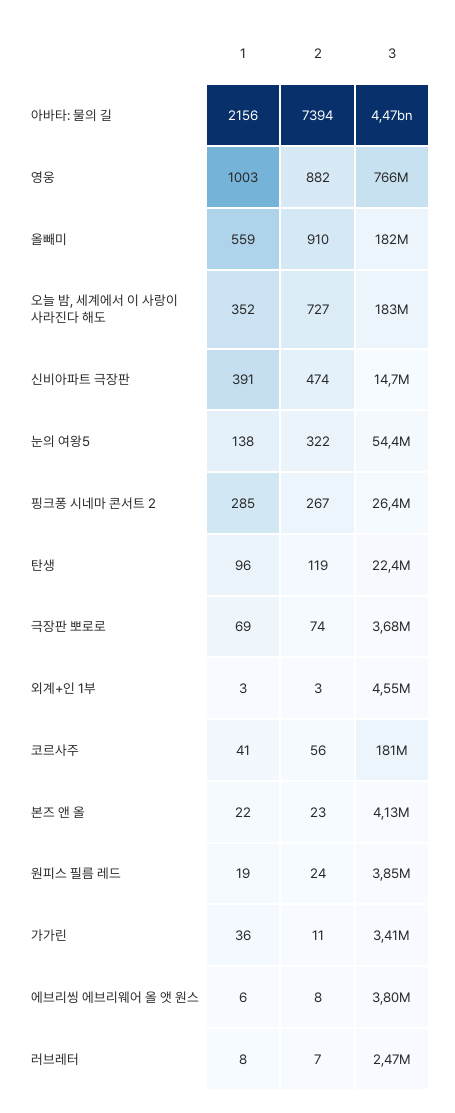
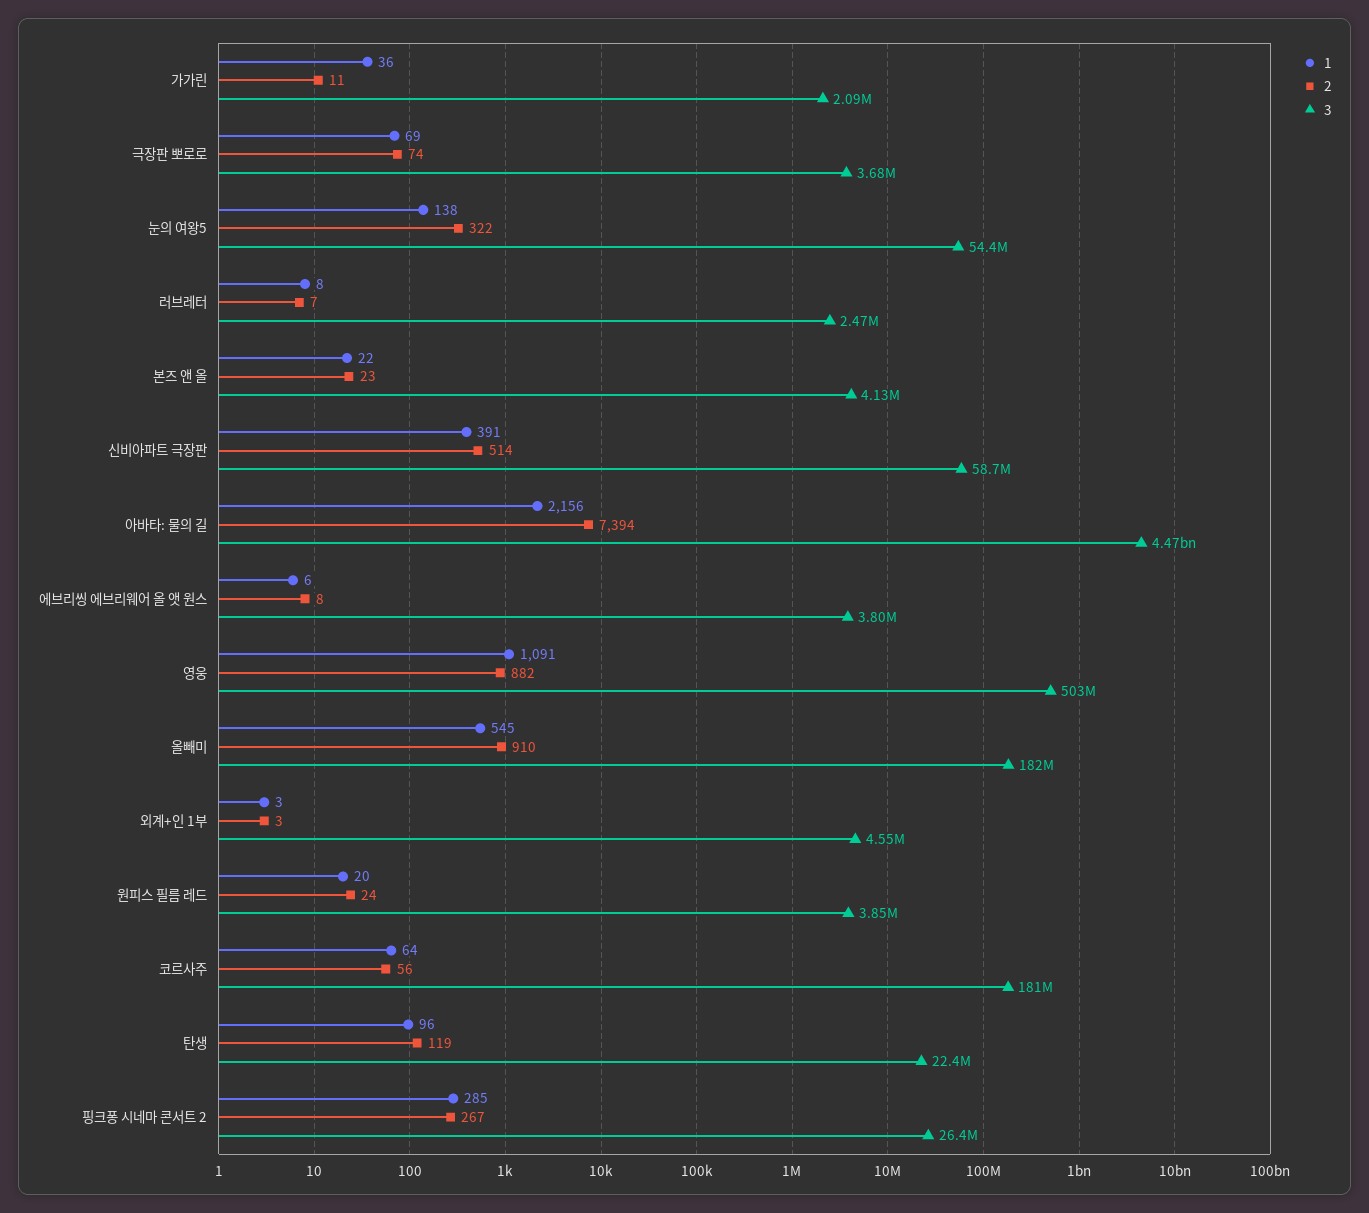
  {
    "1": {
      "아바타: 물의 길": 2156,
-     "영웅": 1003,
+     "영웅": 1091,
-     "올빼미": 559,
+     "올빼미": 545,
-     "오늘 밤, 세계에서 이 사랑이 사라진다 해도": 352,
      "신비아파트 극장판": 391,
      "눈의 여왕5": 138,
      "핑크퐁 시네마 콘서트 2": 285,
      "탄생": 96,
      "극장판 뽀로로": 69,
      "외계+인 1부": 3,
-     "코르사주": 41,
+     "코르사주": 64,
      "본즈 앤 올": 22,
-     "원피스 필름 레드": 19,
+     "원피스 필름 레드": 20,
      "가가린": 36,
      "에브리씽 에브리웨어 올 앳 원스": 6,
      "러브레터": 8
    },
    "2": {
      "아바타: 물의 길": 7394,
      "영웅": 882,
      "올빼미": 910,
-     "오늘 밤, 세계에서 이 사랑이 사라진다 해도": 727,
-     "신비아파트 극장판": 474,
+     "신비아파트 극장판": 514,
      "눈의 여왕5": 322,
      "핑크퐁 시네마 콘서트 2": 267,
      "탄생": 119,
      "극장판 뽀로로": 74,
      "외계+인 1부": 3,
      "코르사주": 56,
      "본즈 앤 올": 23,
      "원피스 필름 레드": 24,
      "가가린": 11,
      "에브리씽 에브리웨어 올 앳 원스": 8,
      "러브레터": 7
    },
    "3": {
      "아바타: 물의 길": 4470000000,
-     "영웅": 766000000,
+     "영웅": 503000000,
      "올빼미": 182000000,
-     "오늘 밤, 세계에서 이 사랑이 사라진다 해도": 183000000,
-     "신비아파트 극장판": 14700000,
+     "신비아파트 극장판": 58700000,
      "눈의 여왕5": 54400000,
      "핑크퐁 시네마 콘서트 2": 26400000,
      "탄생": 22400000,
      "극장판 뽀로로": 3680000,
      "외계+인 1부": 4550000,
      "코르사주": 181000000,
      "본즈 앤 올": 4130000,
      "원피스 필름 레드": 3850000,
-     "가가린": 3410000,
+     "가가린": 2090000,
      "에브리씽 에브리웨어 올 앳 원스": 3800000,
      "러브레터": 2470000
    }
  }

